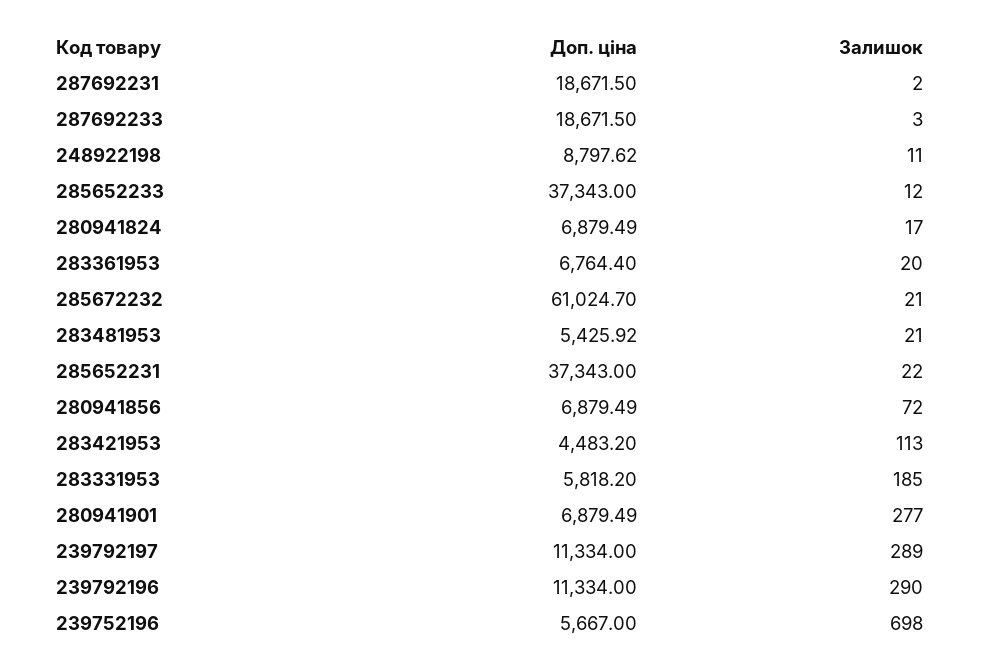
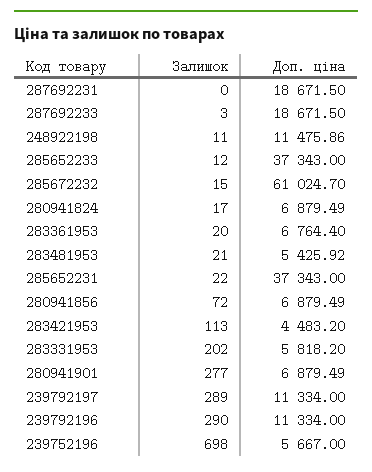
  {
    "Доп. ціна": {
      "287692231": 18671.5,
      "287692233": 18671.5,
-     "248922198": 8797.62,
+     "248922198": 11475.86,
      "285652233": 37343,
      "280941824": 6879.49,
      "283361953": 6764.4,
      "285672232": 61024.7,
      "283481953": 5425.92,
      "285652231": 37343,
      "280941856": 6879.49,
      "283421953": 4483.2,
      "283331953": 5818.2,
      "280941901": 6879.49,
      "239792197": 11334,
      "239792196": 11334,
      "239752196": 5667
    },
    "Залишок": {
-     "287692231": 2,
+     "287692231": 0,
      "287692233": 3,
      "248922198": 11,
      "285652233": 12,
      "280941824": 17,
      "283361953": 20,
-     "285672232": 21,
+     "285672232": 15,
      "283481953": 21,
      "285652231": 22,
      "280941856": 72,
      "283421953": 113,
-     "283331953": 185,
+     "283331953": 202,
      "280941901": 277,
      "239792197": 289,
      "239792196": 290,
      "239752196": 698
    }
  }

